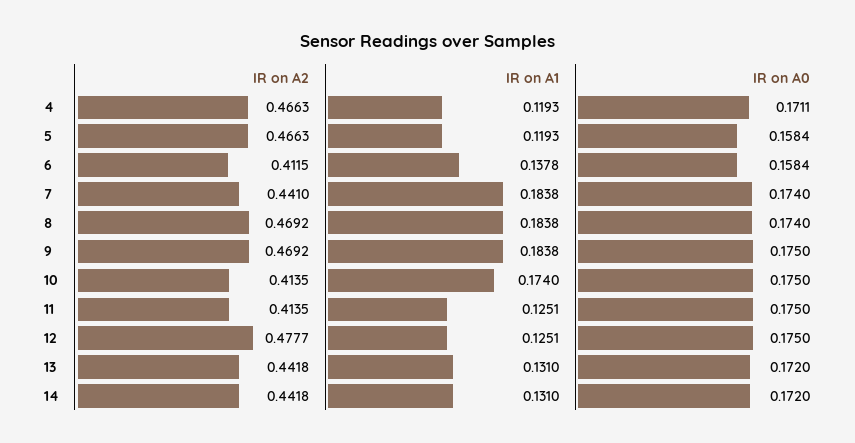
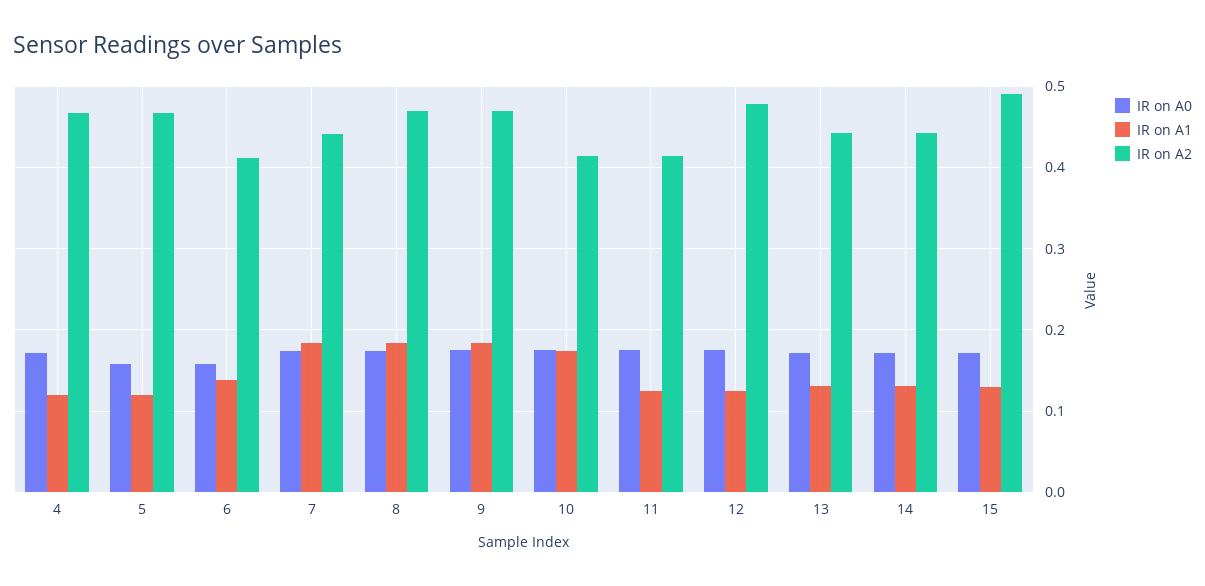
  {
    "IR on A2": {
      "4": 0.4663,
      "5": 0.4663,
      "6": 0.4115,
      "7": 0.441,
      "8": 0.4692,
      "9": 0.4692,
      "10": 0.4135,
      "11": 0.4135,
      "12": 0.4777,
      "13": 0.4418,
-     "14": 0.4418
+     "14": 0.4418,
+     "15": 0.49
    },
    "IR on A1": {
      "4": 0.1193,
      "5": 0.1193,
      "6": 0.1378,
      "7": 0.1838,
      "8": 0.1838,
      "9": 0.1838,
      "10": 0.174,
      "11": 0.1251,
      "12": 0.1251,
      "13": 0.131,
-     "14": 0.131
+     "14": 0.131,
+     "15": 0.13
    },
    "IR on A0": {
      "4": 0.1711,
      "5": 0.1584,
      "6": 0.1584,
      "7": 0.174,
      "8": 0.174,
      "9": 0.175,
      "10": 0.175,
      "11": 0.175,
      "12": 0.175,
      "13": 0.172,
-     "14": 0.172
+     "14": 0.172,
+     "15": 0.17
    }
  }

